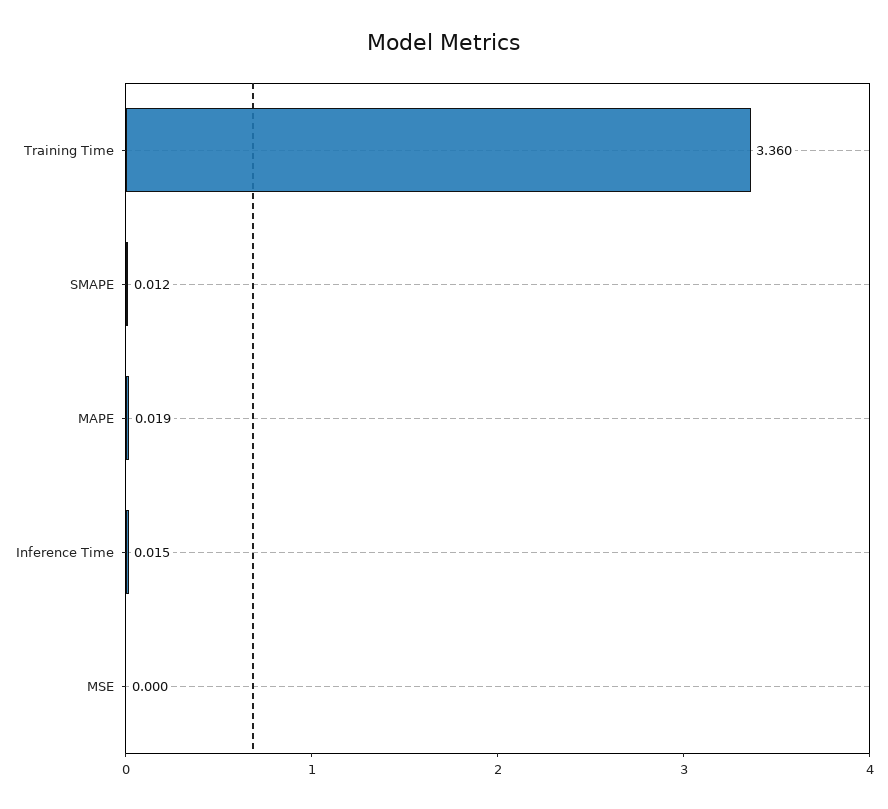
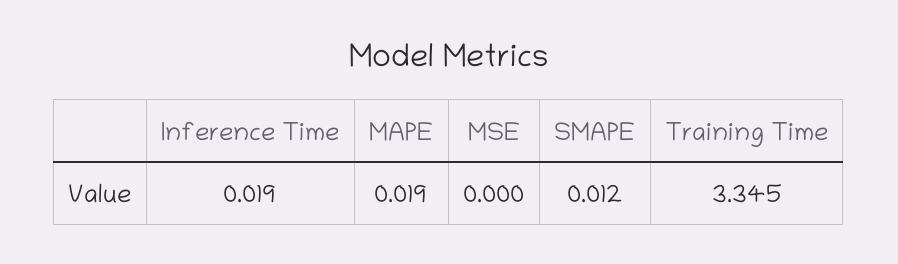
  {
-   "Training Time": 3.36,
+   "Training Time": 3.345,
    "SMAPE": 0.012,
    "MAPE": 0.019,
-   "Inference Time": 0.015,
+   "Inference Time": 0.019,
    "MSE": 0
  }

